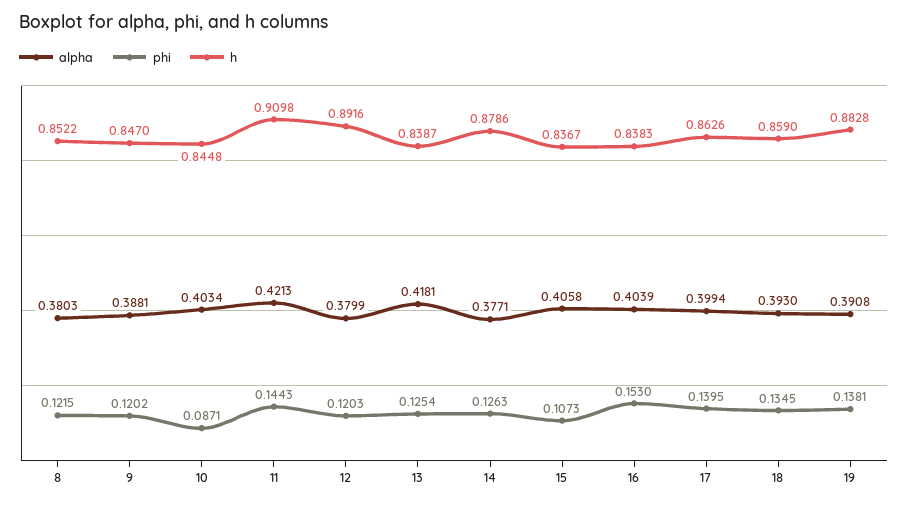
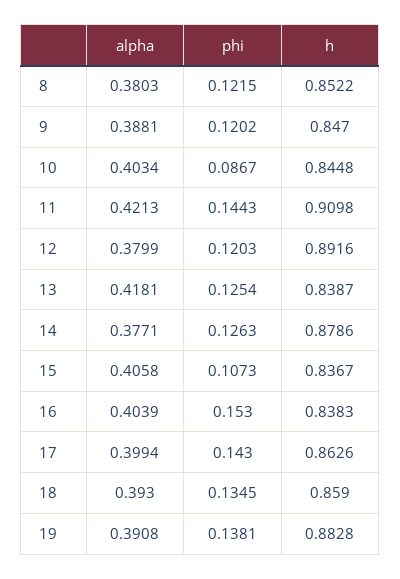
  {
    "alpha": {
      "8": 0.3803,
      "9": 0.3881,
      "10": 0.4034,
      "11": 0.4213,
      "12": 0.3799,
      "13": 0.4181,
      "14": 0.3771,
      "15": 0.4058,
      "16": 0.4039,
      "17": 0.3994,
      "18": 0.393,
      "19": 0.3908
    },
    "phi": {
      "8": 0.1215,
      "9": 0.1202,
-     "10": 0.0871,
+     "10": 0.0867,
      "11": 0.1443,
      "12": 0.1203,
      "13": 0.1254,
      "14": 0.1263,
      "15": 0.1073,
      "16": 0.153,
-     "17": 0.1395,
+     "17": 0.143,
      "18": 0.1345,
      "19": 0.1381
    },
    "h": {
      "8": 0.8522,
      "9": 0.847,
      "10": 0.8448,
      "11": 0.9098,
      "12": 0.8916,
      "13": 0.8387,
      "14": 0.8786,
      "15": 0.8367,
      "16": 0.8383,
      "17": 0.8626,
      "18": 0.859,
      "19": 0.8828
    }
  }

